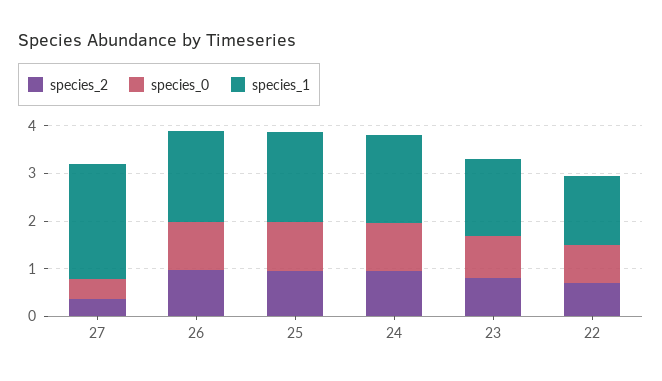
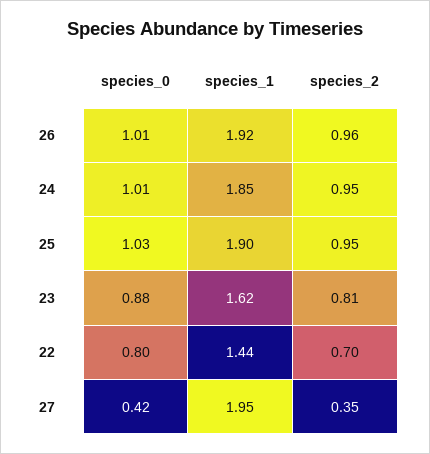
  {
    "species_2": {
      "27": 0.35,
      "26": 0.96,
      "25": 0.95,
      "24": 0.95,
      "23": 0.81,
      "22": 0.7
    },
    "species_0": {
      "27": 0.42,
      "26": 1.01,
      "25": 1.03,
      "24": 1.01,
      "23": 0.88,
      "22": 0.8
    },
    "species_1": {
-     "27": 2.4,
+     "27": 1.95,
      "26": 1.92,
      "25": 1.9,
      "24": 1.85,
      "23": 1.62,
      "22": 1.44
    }
  }

